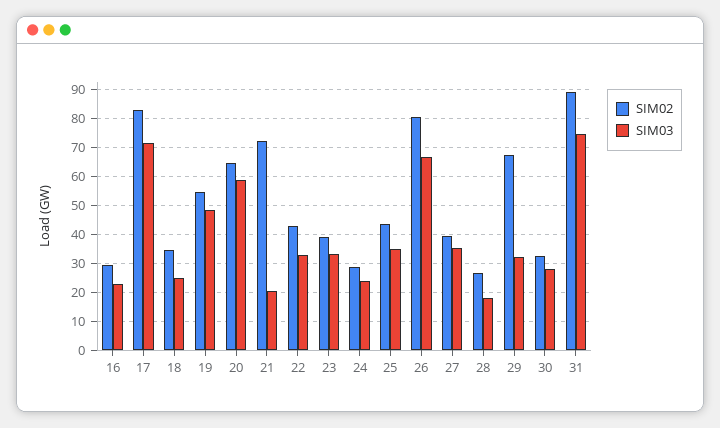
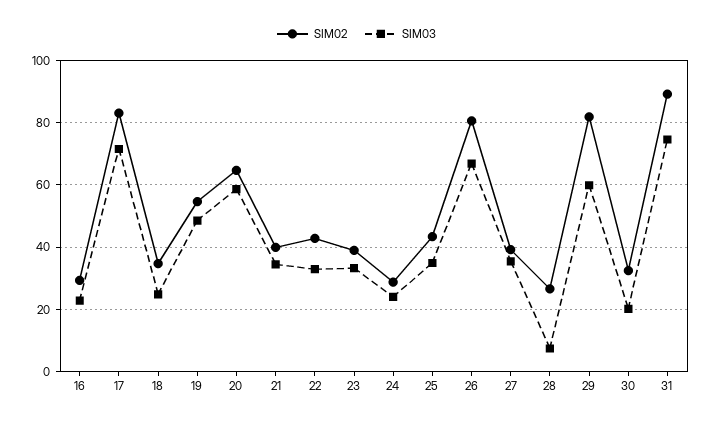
  {
    "SIM02": {
      "16": 30,
      "17": 84,
      "18": 34,
      "19": 54,
      "20": 64,
-     "21": 72.5,
+     "21": 40,
      "22": 42,
      "23": 38,
      "24": 28,
      "25": 44,
      "26": 80,
      "27": 40,
      "28": 26,
-     "29": 67.5,
+     "29": 82,
      "30": 32,
      "31": 90
    },
    "SIM03": {
      "16": 22,
      "17": 72,
      "18": 24,
      "19": 48,
      "20": 58,
-     "21": 20,
+     "21": 34,
      "22": 32,
      "23": 34,
      "24": 24,
      "25": 34,
      "26": 66,
      "27": 36,
-     "28": 17.5,
+     "28": 8,
-     "29": 32.5,
+     "29": 60,
-     "30": 27.5,
+     "30": 20,
      "31": 74
    }
  }

